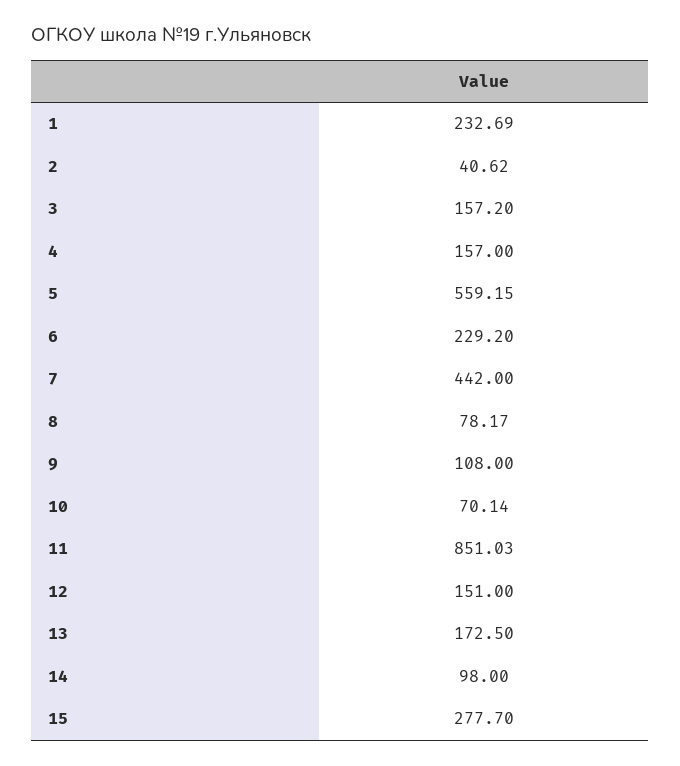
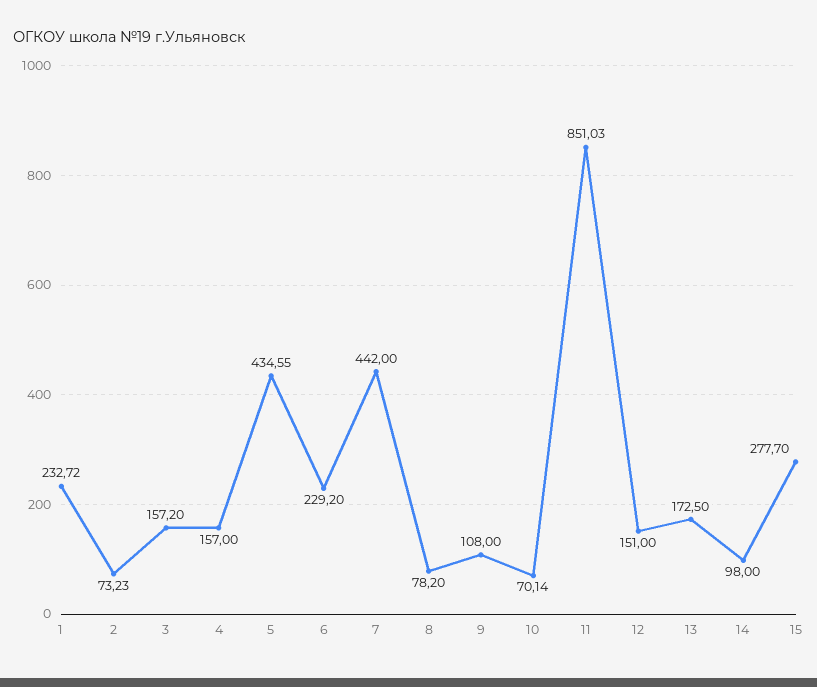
  {
-   "1": 232.69,
+   "1": 232.72,
-   "2": 40.62,
+   "2": 73.23,
    "3": 157.2,
    "4": 157,
-   "5": 559.15,
+   "5": 434.55,
    "6": 229.2,
    "7": 442,
-   "8": 78.17,
+   "8": 78.2,
    "9": 108,
    "10": 70.14,
    "11": 851.03,
    "12": 151,
    "13": 172.5,
    "14": 98,
    "15": 277.7
  }

